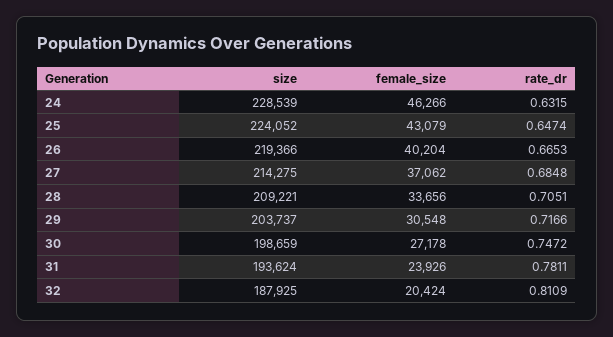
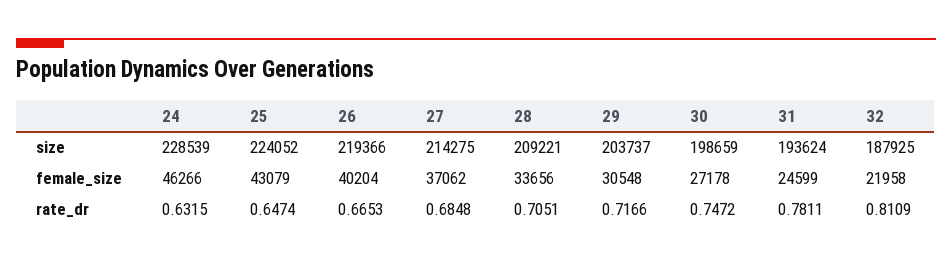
  {
    "size": {
      "24": 228539,
      "25": 224052,
      "26": 219366,
      "27": 214275,
      "28": 209221,
      "29": 203737,
      "30": 198659,
      "31": 193624,
      "32": 187925
    },
    "female_size": {
      "24": 46266,
      "25": 43079,
      "26": 40204,
      "27": 37062,
      "28": 33656,
      "29": 30548,
      "30": 27178,
-     "31": 23926,
+     "31": 24599,
-     "32": 20424
+     "32": 21958
    },
    "rate_dr": {
      "24": 0.6315,
      "25": 0.6474,
      "26": 0.6653,
      "27": 0.6848,
      "28": 0.7051,
      "29": 0.7166,
      "30": 0.7472,
      "31": 0.7811,
      "32": 0.8109
    }
  }

